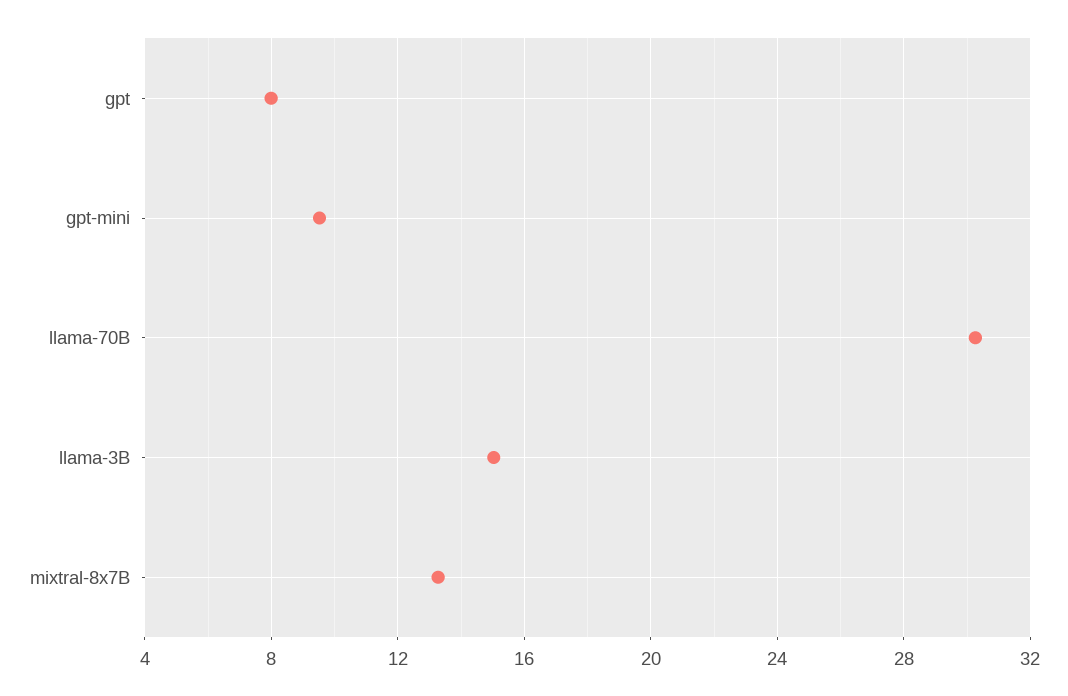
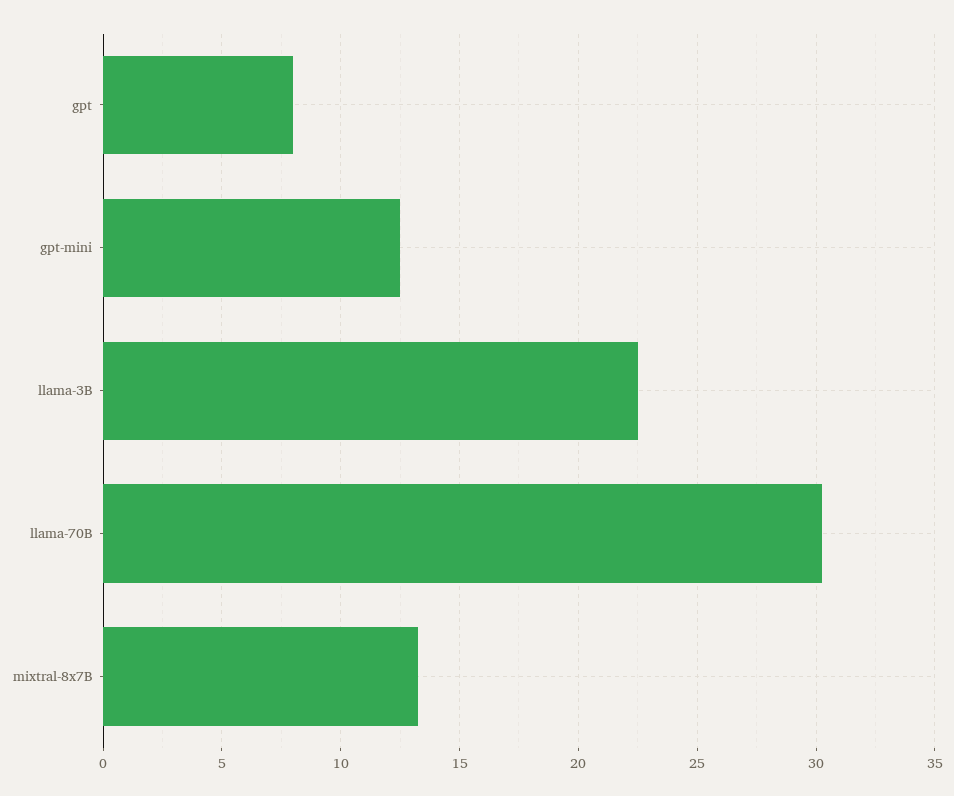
  {
    "gpt": 8,
-   "gpt-mini": 9.5,
+   "gpt-mini": 12.5,
    "llama-70B": 30.5,
-   "llama-3B": 15,
+   "llama-3B": 22.5,
    "mixtral-8x7B": 13.5
  }

